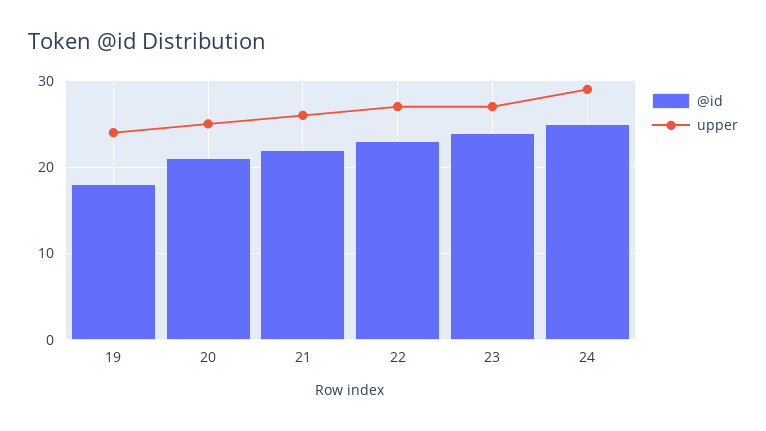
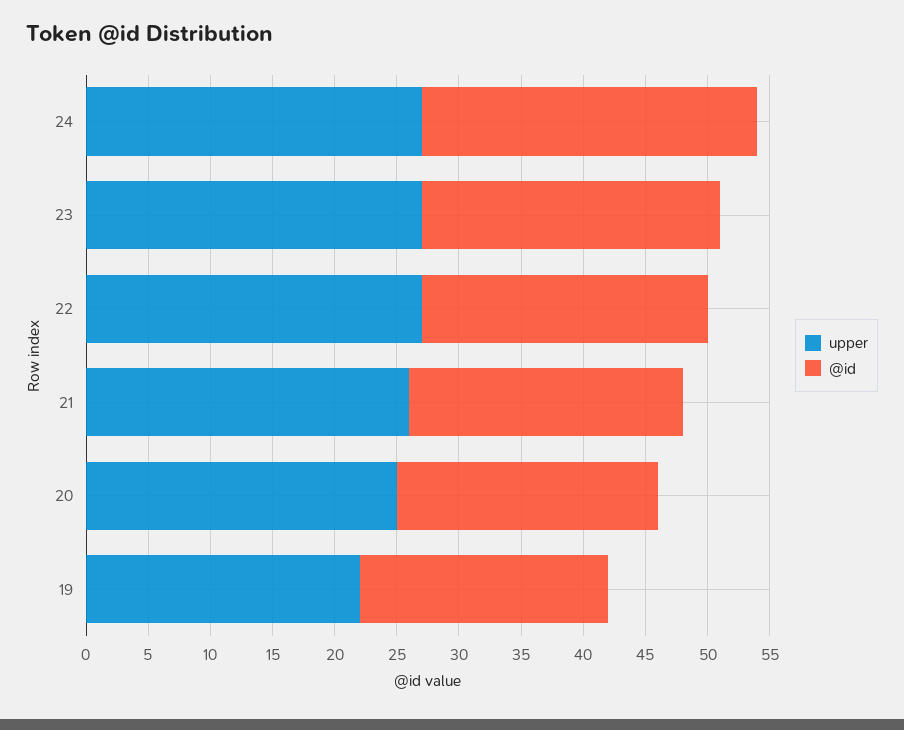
  {
    "@id": {
-     "19": 18,
+     "19": 20,
      "20": 21,
      "21": 22,
      "22": 23,
      "23": 24,
-     "24": 25
+     "24": 27
    },
    "upper": {
-     "19": 24,
+     "19": 22,
      "20": 25,
      "21": 26,
      "22": 27,
      "23": 27,
-     "24": 29
+     "24": 27
    }
  }

